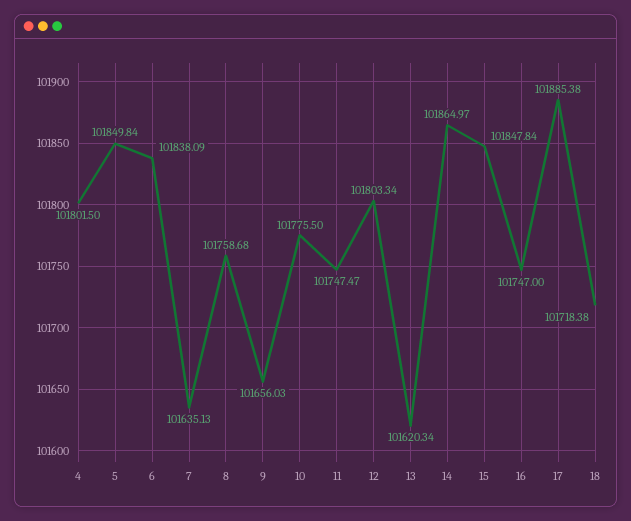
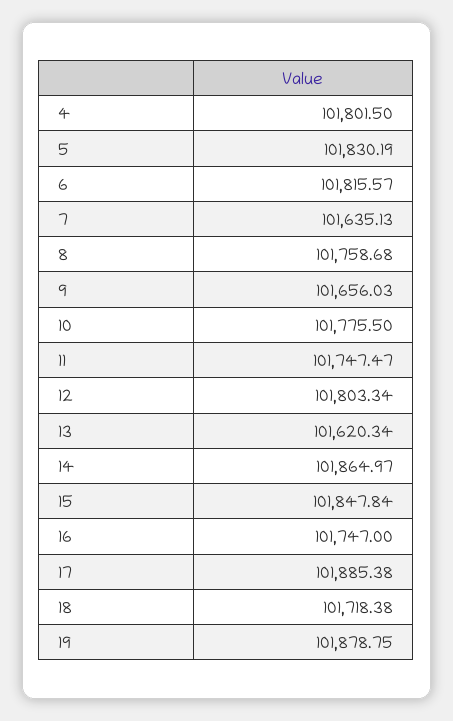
  {
    "4": 101801.5,
-   "5": 101849.84,
+   "5": 101830.19,
-   "6": 101838.09,
+   "6": 101815.57,
    "7": 101635.13,
    "8": 101758.68,
    "9": 101656.03,
    "10": 101775.5,
    "11": 101747.47,
    "12": 101803.34,
    "13": 101620.34,
    "14": 101864.97,
    "15": 101847.84,
    "16": 101747,
    "17": 101885.38,
-   "18": 101718.38
+   "18": 101718.38,
+   "19": 101878.75
  }

